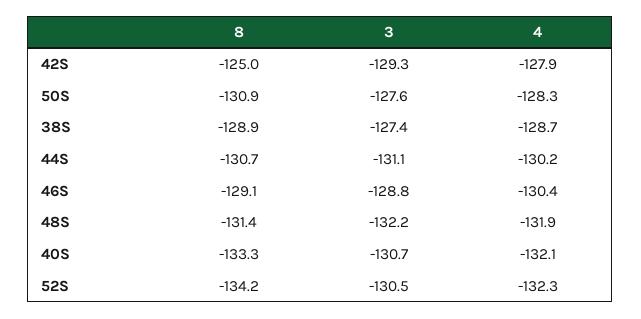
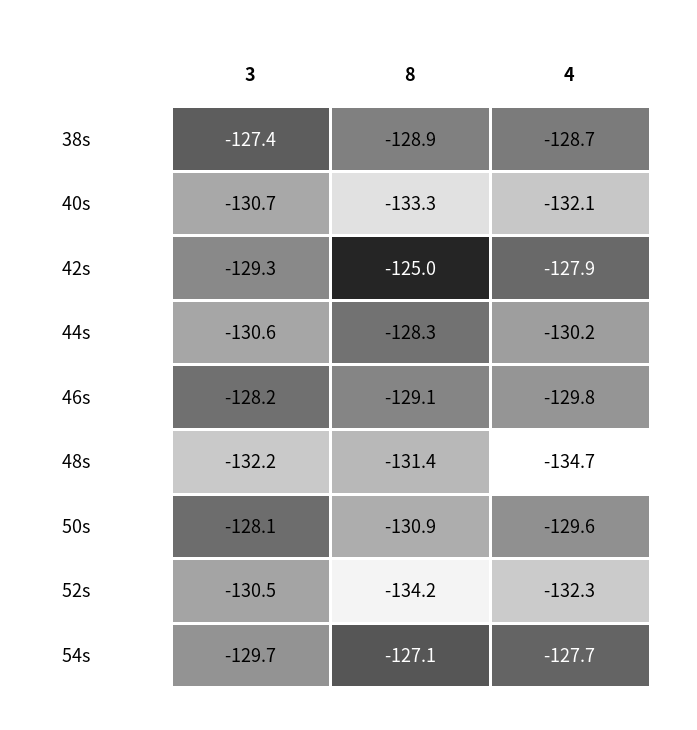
  {
    "8": {
      "42S": -125,
      "50S": -130.9,
      "38S": -128.9,
-     "44S": -130.7,
+     "44S": -128.3,
      "46S": -129.1,
      "48S": -131.4,
      "40S": -133.3,
-     "52S": -134.2
+     "52S": -134.2,
+     "54s": -127.1
    },
    "3": {
      "42S": -129.3,
-     "50S": -127.6,
+     "50S": -128.1,
      "38S": -127.4,
-     "44S": -131.1,
+     "44S": -130.6,
-     "46S": -128.8,
+     "46S": -128.2,
      "48S": -132.2,
      "40S": -130.7,
-     "52S": -130.5
+     "52S": -130.5,
+     "54s": -129.7
    },
    "4": {
      "42S": -127.9,
-     "50S": -128.3,
+     "50S": -129.6,
      "38S": -128.7,
      "44S": -130.2,
-     "46S": -130.4,
+     "46S": -129.8,
-     "48S": -131.9,
+     "48S": -134.7,
      "40S": -132.1,
-     "52S": -132.3
+     "52S": -132.3,
+     "54s": -127.7
    }
  }

